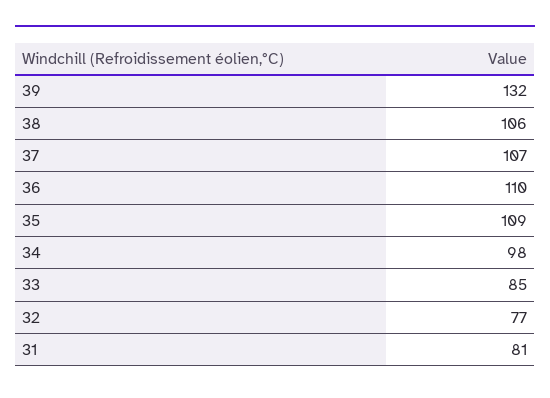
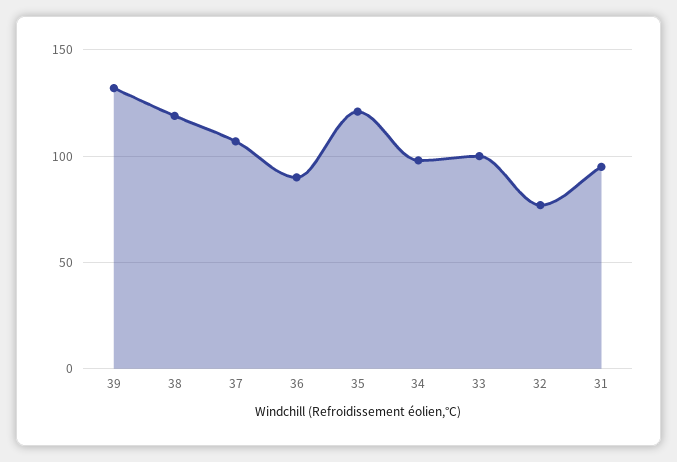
  {
    "39": 132,
-   "38": 106,
+   "38": 120,
    "37": 107,
-   "36": 110,
+   "36": 90,
-   "35": 109,
+   "35": 120,
    "34": 98,
-   "33": 85,
+   "33": 100,
    "32": 77,
-   "31": 81
+   "31": 95
  }

